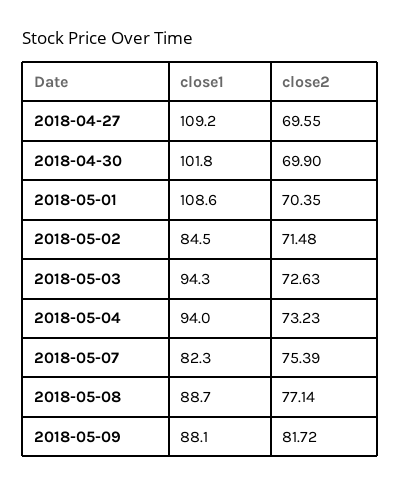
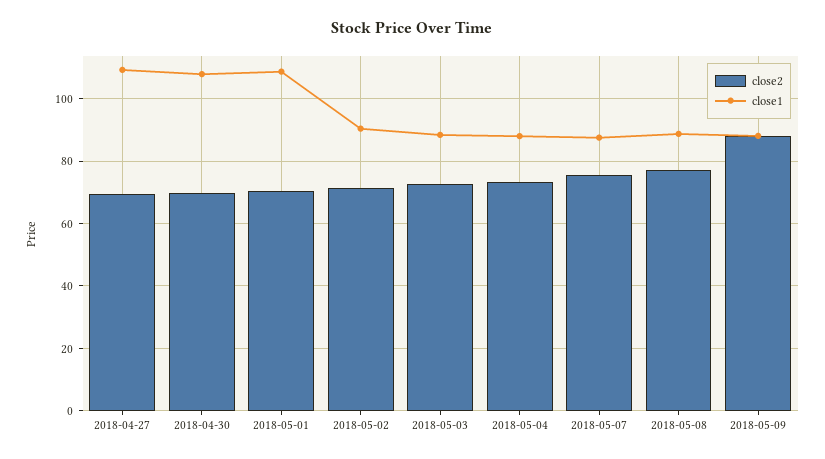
  {
    "close1": {
      "2018-04-27": 109.2,
-     "2018-04-30": 101.8,
+     "2018-04-30": 108,
      "2018-05-01": 108.6,
-     "2018-05-02": 84.5,
+     "2018-05-02": 90,
-     "2018-05-03": 94.3,
+     "2018-05-03": 88,
-     "2018-05-04": 94,
+     "2018-05-04": 88,
-     "2018-05-07": 82.3,
+     "2018-05-07": 88,
      "2018-05-08": 88.7,
      "2018-05-09": 88.1
    },
    "close2": {
      "2018-04-27": 69.55,
      "2018-04-30": 69.9,
      "2018-05-01": 70.35,
      "2018-05-02": 71.48,
      "2018-05-03": 72.63,
      "2018-05-04": 73.23,
      "2018-05-07": 75.39,
      "2018-05-08": 77.14,
-     "2018-05-09": 81.72
+     "2018-05-09": 88
    }
  }

